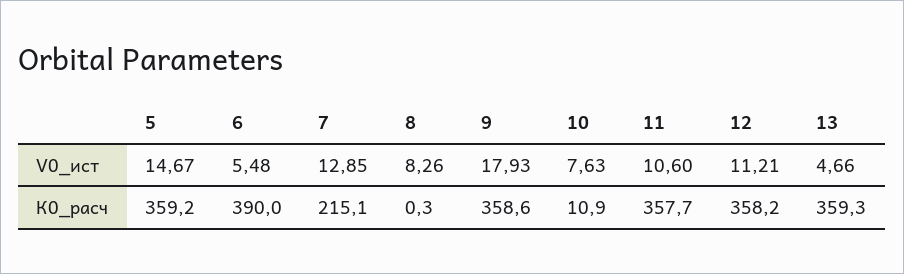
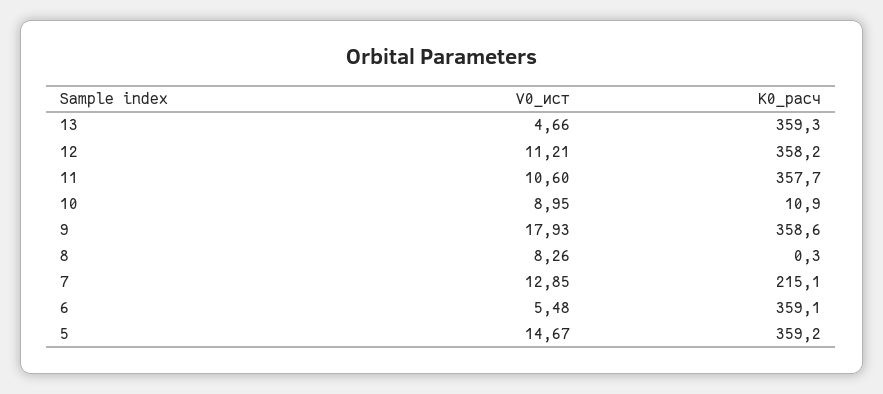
  {
    "5": {
      "V0_ист": 14.67,
      "К0_расч": 359.2
    },
    "6": {
      "V0_ист": 5.48,
-     "К0_расч": 390
+     "К0_расч": 359.1
    },
    "7": {
      "V0_ист": 12.85,
      "К0_расч": 215.1
    },
    "8": {
      "V0_ист": 8.26,
      "К0_расч": 0.3
    },
    "9": {
      "V0_ист": 17.93,
      "К0_расч": 358.6
    },
    "10": {
-     "V0_ист": 7.63,
+     "V0_ист": 8.95,
      "К0_расч": 10.9
    },
    "11": {
      "V0_ист": 10.6,
      "К0_расч": 357.7
    },
    "12": {
      "V0_ист": 11.21,
      "К0_расч": 358.2
    },
    "13": {
      "V0_ист": 4.66,
      "К0_расч": 359.3
    }
  }

